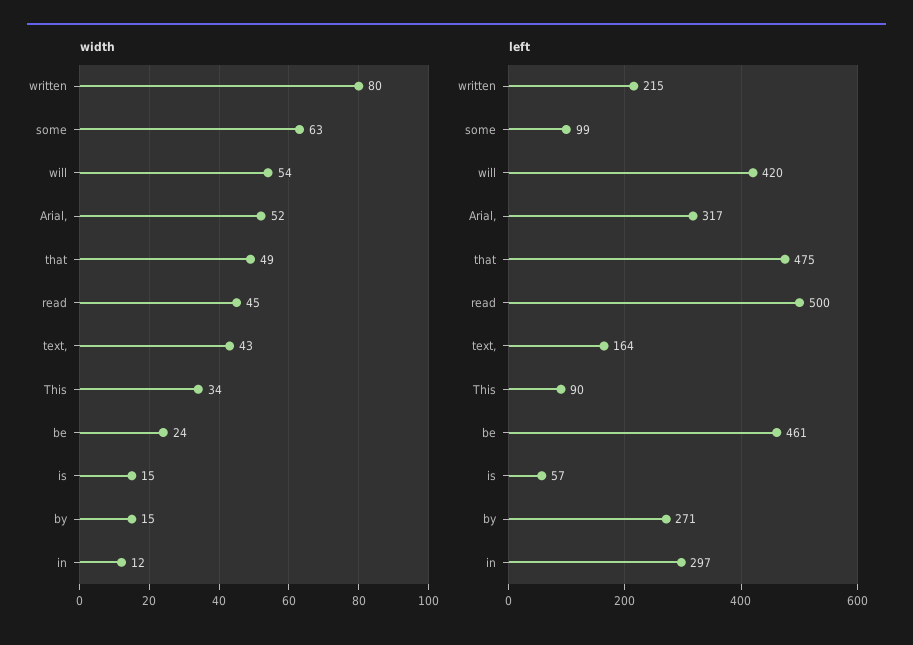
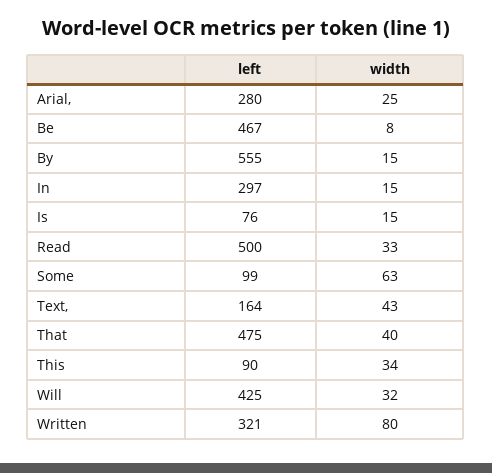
  {
    "width": {
      "written": 80,
      "some": 63,
-     "will": 54,
+     "will": 32,
-     "Arial,": 52,
+     "Arial,": 25,
-     "that": 49,
+     "that": 40,
-     "read": 45,
+     "read": 33,
      "text,": 43,
      "This": 34,
-     "be": 24,
+     "be": 8,
      "is": 15,
      "by": 15,
-     "in": 12
+     "in": 15
    },
    "left": {
-     "written": 215,
+     "written": 321,
      "some": 99,
-     "will": 420,
+     "will": 425,
-     "Arial,": 317,
+     "Arial,": 280,
      "that": 475,
      "read": 500,
      "text,": 164,
      "This": 90,
-     "be": 461,
+     "be": 467,
-     "is": 57,
+     "is": 76,
-     "by": 271,
+     "by": 555,
      "in": 297
    }
  }

